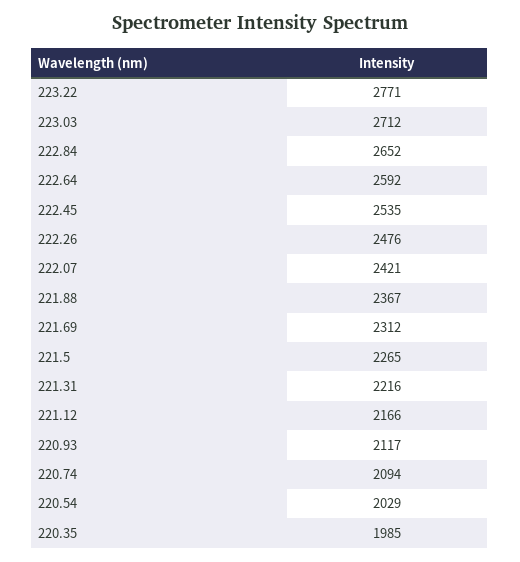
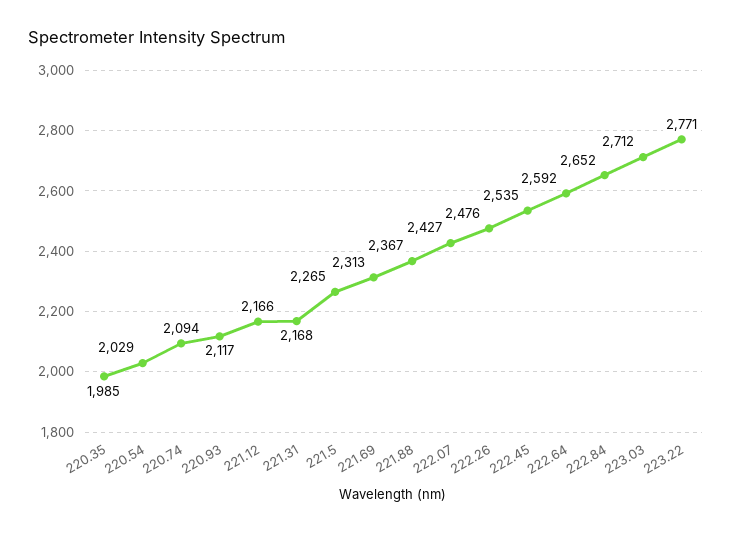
  {
    "223.22": 2771,
    "223.03": 2712,
    "222.84": 2652,
    "222.64": 2592,
    "222.45": 2535,
    "222.26": 2476,
-   "222.07": 2421,
+   "222.07": 2427,
    "221.88": 2367,
-   "221.69": 2312,
+   "221.69": 2313,
    "221.5": 2265,
-   "221.31": 2216,
+   "221.31": 2168,
    "221.12": 2166,
    "220.93": 2117,
    "220.74": 2094,
    "220.54": 2029,
    "220.35": 1985
  }

